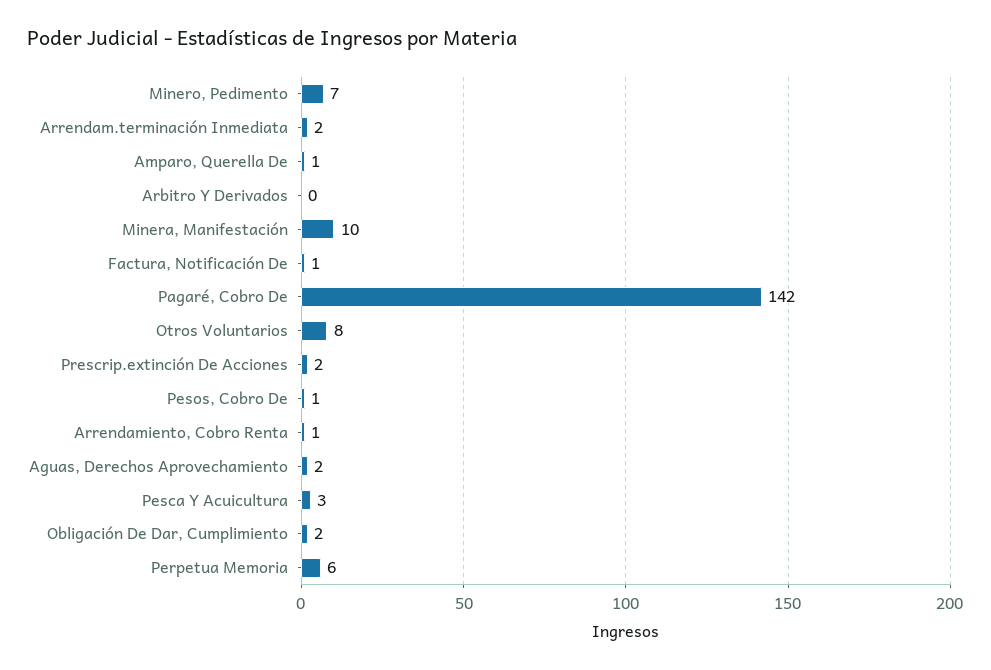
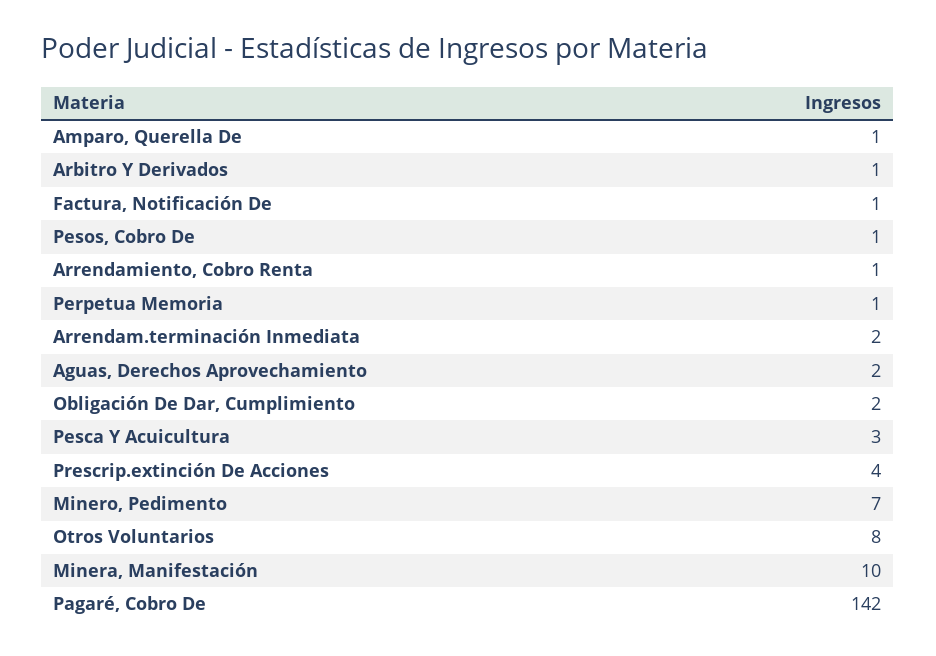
  {
    "Minero, Pedimento": 7,
    "Arrendam.terminación Inmediata": 2,
    "Amparo, Querella De": 1,
-   "Arbitro Y Derivados": 0,
+   "Arbitro Y Derivados": 1,
    "Minera, Manifestación": 10,
    "Factura, Notificación De": 1,
    "Pagaré, Cobro De": 142,
    "Otros Voluntarios": 8,
-   "Prescrip.extinción De Acciones": 2,
+   "Prescrip.extinción De Acciones": 4,
    "Pesos, Cobro De": 1,
    "Arrendamiento, Cobro Renta": 1,
    "Aguas, Derechos Aprovechamiento": 2,
    "Pesca Y Acuicultura": 3,
    "Obligación De Dar, Cumplimiento": 2,
-   "Perpetua Memoria": 6
+   "Perpetua Memoria": 1
  }

